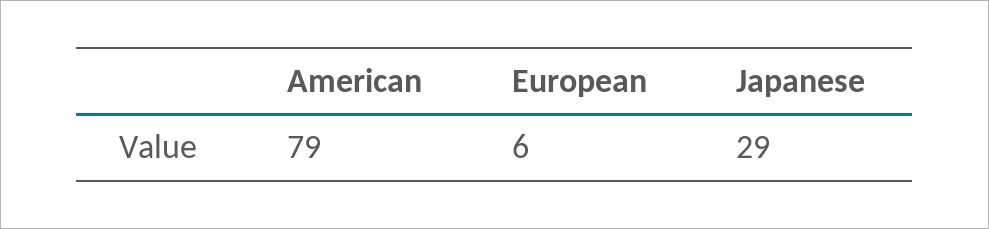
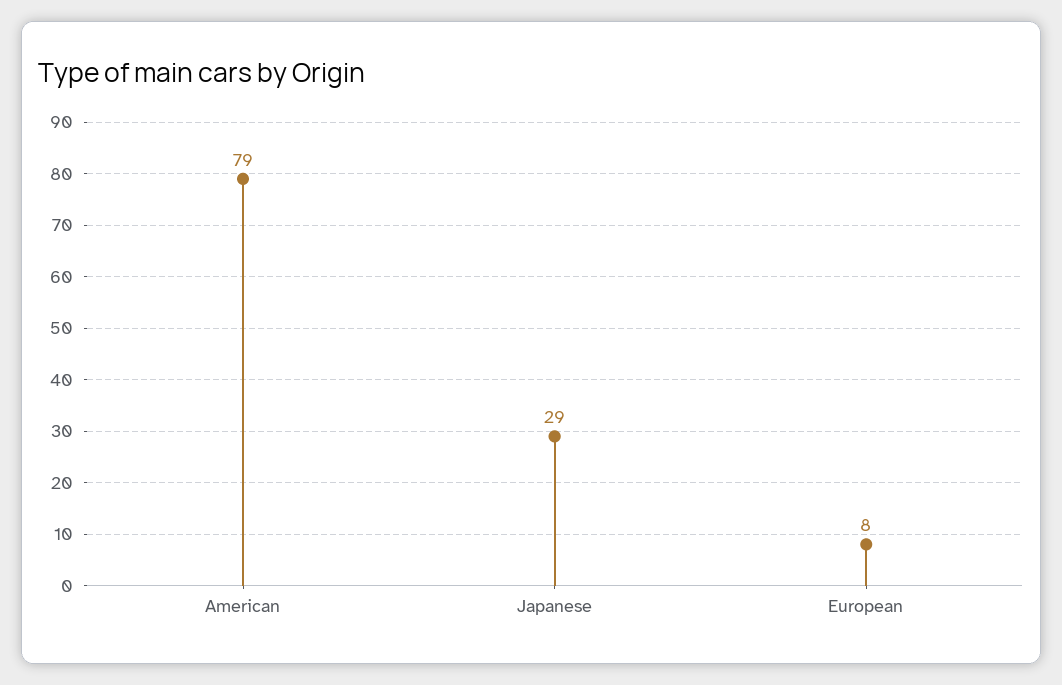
  {
    "American": 79,
-   "European": 6,
+   "European": 8,
    "Japanese": 29
  }

